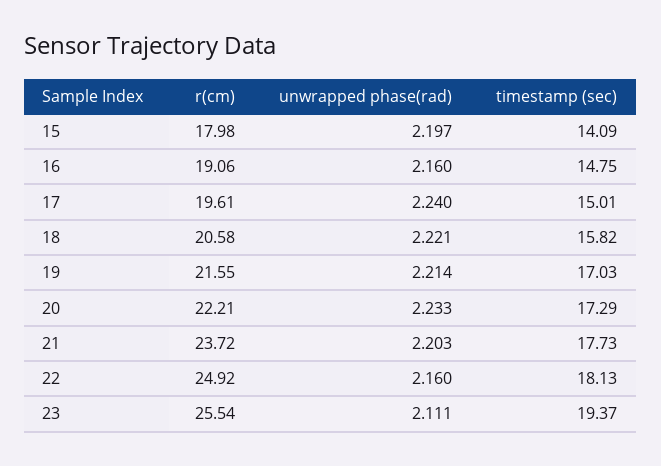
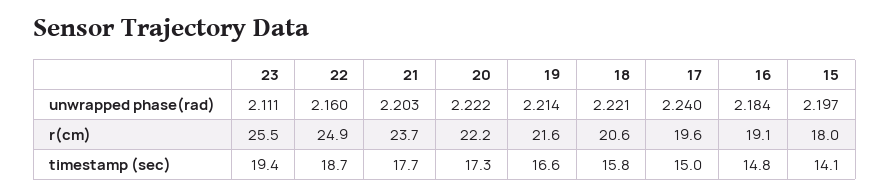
  {
    "r(cm)": {
      "15": 17.98,
      "16": 19.06,
      "17": 19.61,
      "18": 20.58,
      "19": 21.55,
      "20": 22.21,
      "21": 23.72,
      "22": 24.92,
      "23": 25.54
    },
    "unwrapped phase(rad)": {
      "15": 2.197,
-     "16": 2.16,
+     "16": 2.184,
      "17": 2.24,
      "18": 2.221,
      "19": 2.214,
-     "20": 2.233,
+     "20": 2.222,
      "21": 2.203,
      "22": 2.16,
      "23": 2.111
    },
    "timestamp (sec)": {
      "15": 14.09,
      "16": 14.75,
      "17": 15.01,
      "18": 15.82,
-     "19": 17.03,
+     "19": 16.6,
      "20": 17.29,
      "21": 17.73,
-     "22": 18.13,
+     "22": 18.7,
      "23": 19.37
    }
  }

